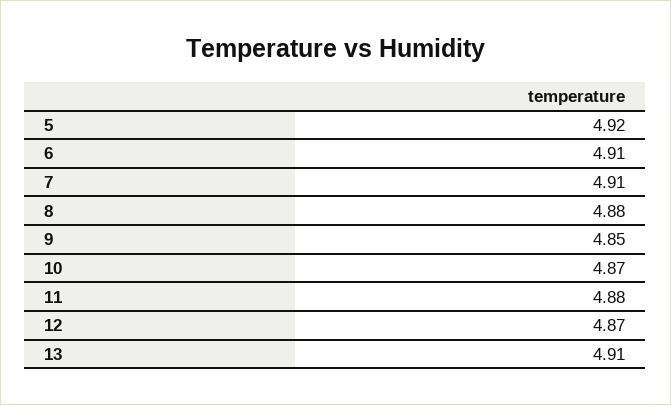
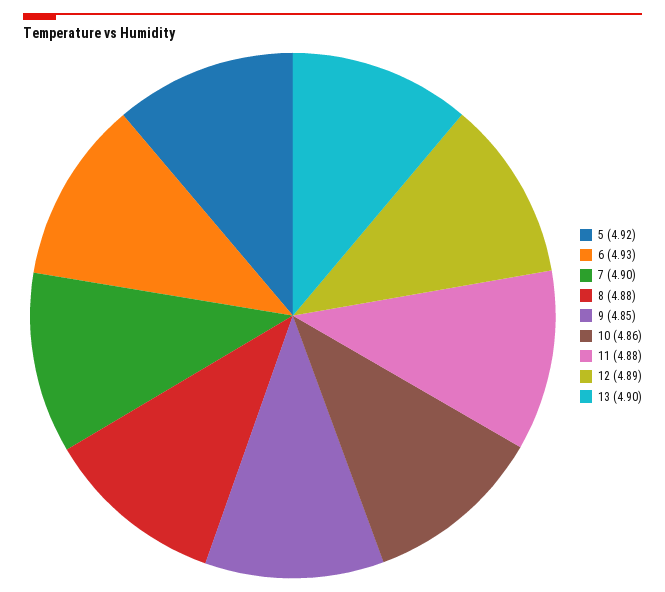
  {
    "5": 4.92,
-   "6": 4.91,
+   "6": 4.93,
-   "7": 4.91,
+   "7": 4.9,
    "8": 4.88,
    "9": 4.85,
-   "10": 4.87,
+   "10": 4.86,
    "11": 4.88,
-   "12": 4.87,
+   "12": 4.89,
-   "13": 4.91
+   "13": 4.9
  }

